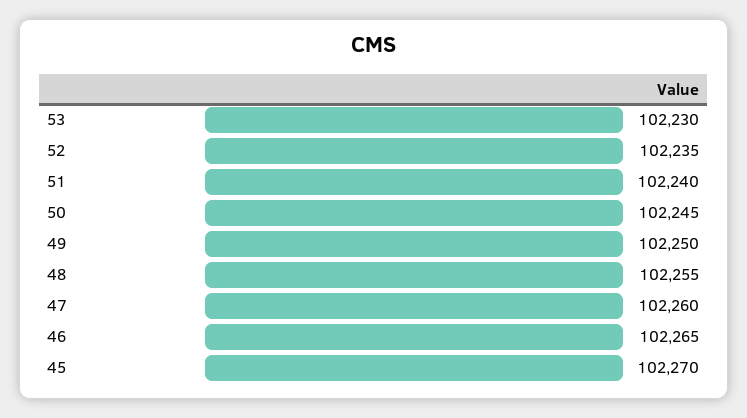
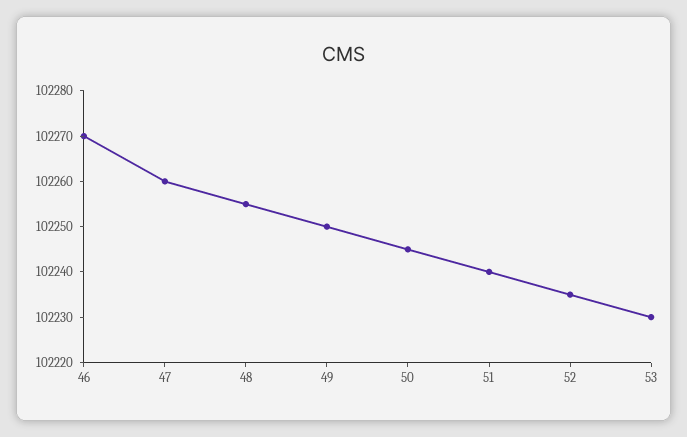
  {
    "53": 102230,
    "52": 102235,
    "51": 102240,
    "50": 102245,
    "49": 102250,
    "48": 102255,
    "47": 102260,
-   "46": 102265,
+   "46": 102270
-   "45": 102270
  }

